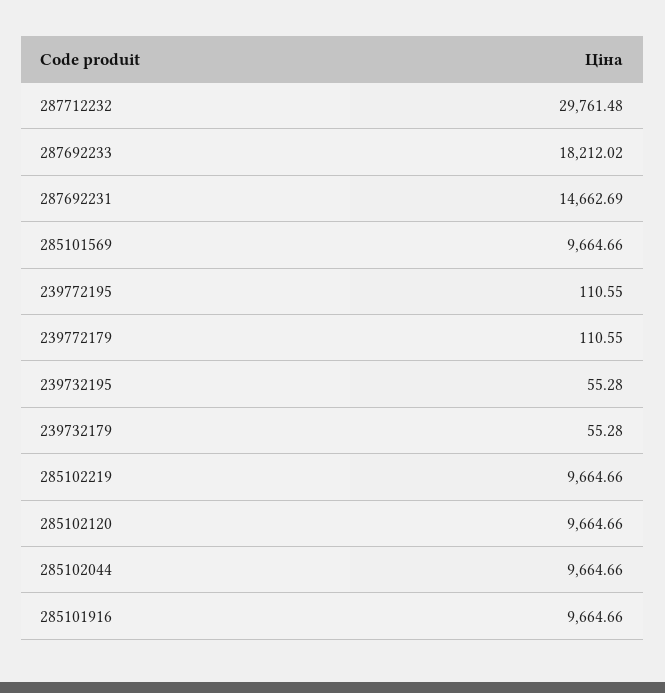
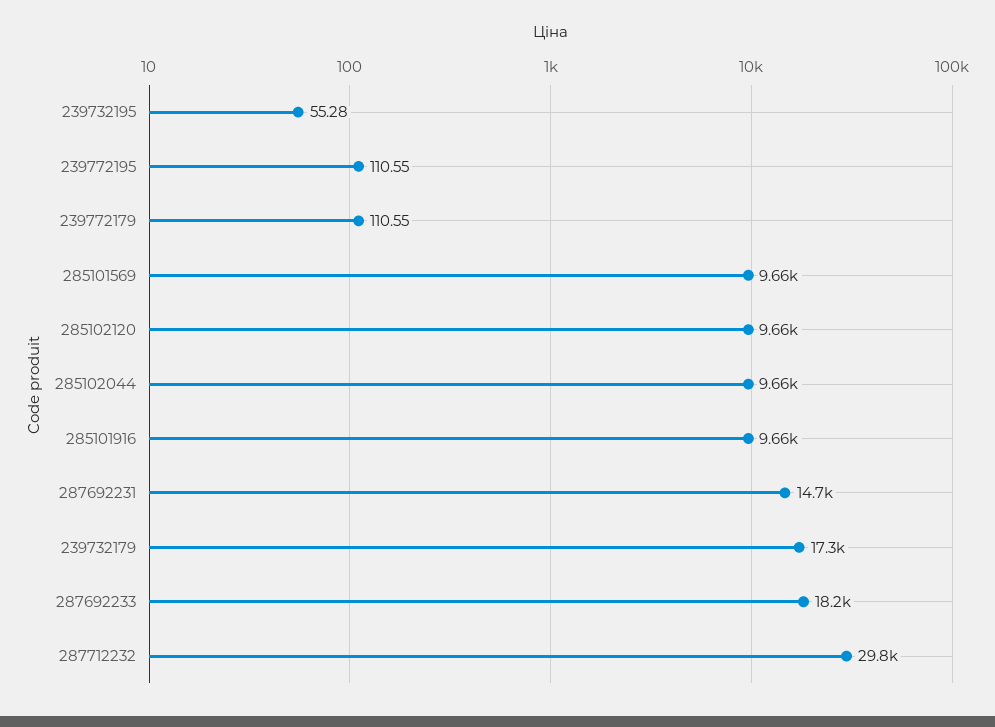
  {
    "287712232": 29761.48,
    "287692233": 18212.02,
    "287692231": 14662.69,
    "285101569": 9664.66,
    "239772195": 110.55,
    "239772179": 110.55,
    "239732195": 55.28,
-   "239732179": 55.28,
+   "239732179": 17300,
-   "285102219": 9664.66,
    "285102120": 9664.66,
    "285102044": 9664.66,
    "285101916": 9664.66
  }

